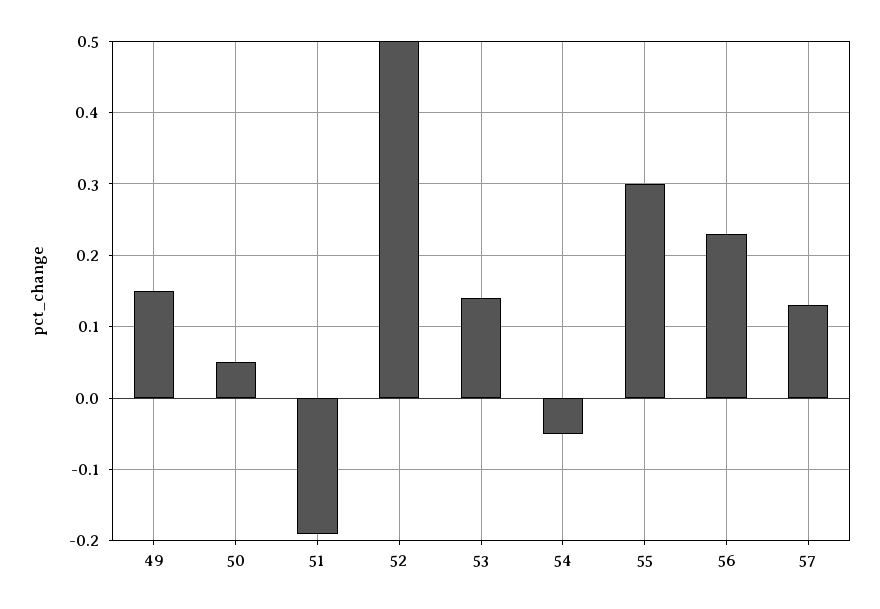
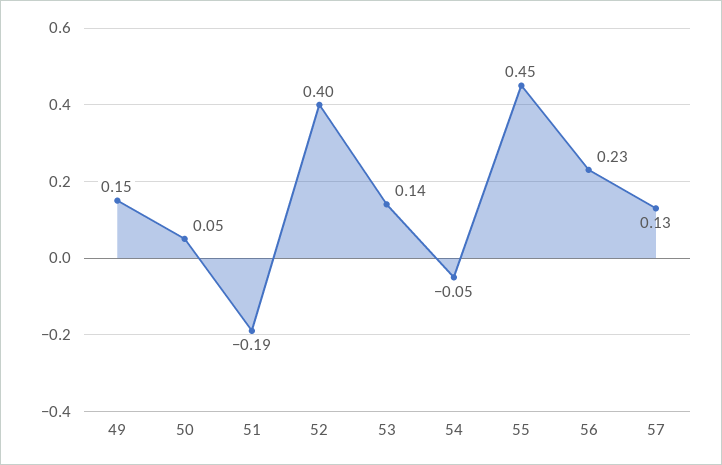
  {
    "49": 0.15,
    "50": 0.05,
    "51": -0.19,
-   "52": 0.5,
+   "52": 0.4,
    "53": 0.14,
    "54": -0.05,
-   "55": 0.3,
+   "55": 0.45,
    "56": 0.23,
    "57": 0.13
  }

